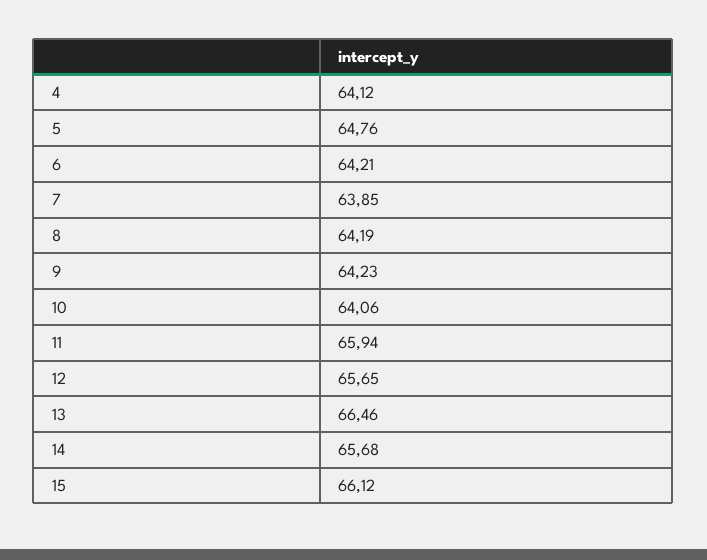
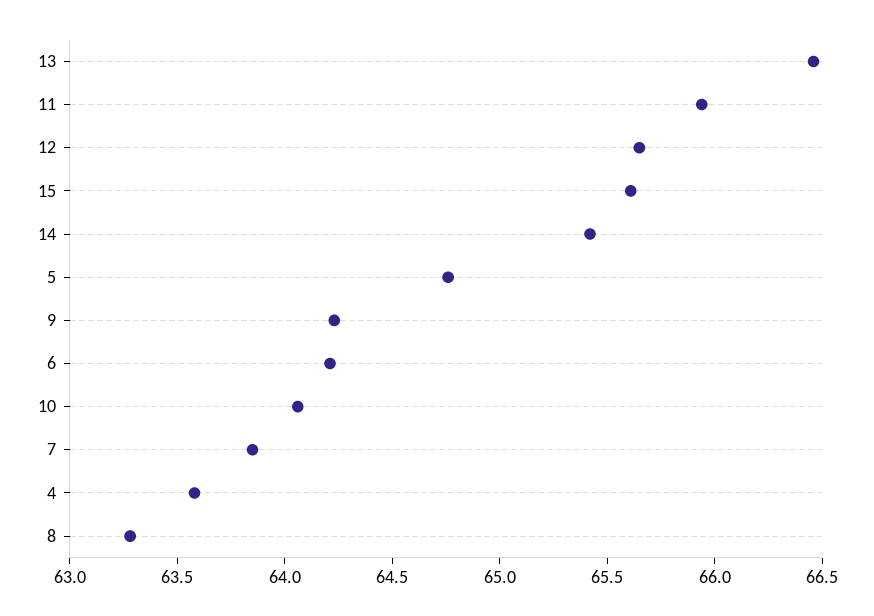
  {
-   "4": 64.12,
+   "4": 63.6,
    "5": 64.76,
    "6": 64.21,
    "7": 63.85,
-   "8": 64.19,
+   "8": 63.3,
    "9": 64.23,
    "10": 64.06,
    "11": 65.94,
    "12": 65.65,
    "13": 66.46,
-   "14": 65.68,
+   "14": 65.4,
-   "15": 66.12
+   "15": 65.6
  }

